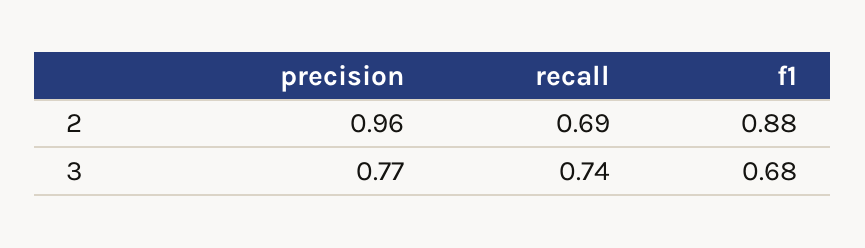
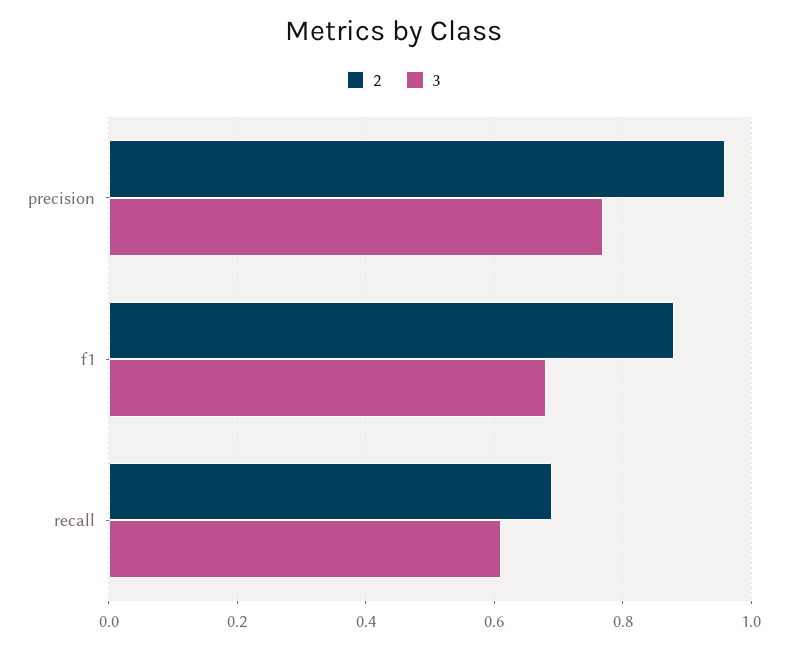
  {
    "2": {
      "precision": 0.96,
      "recall": 0.69,
      "f1": 0.88
    },
    "3": {
      "precision": 0.77,
-     "recall": 0.74,
+     "recall": 0.6,
      "f1": 0.68
    }
  }

